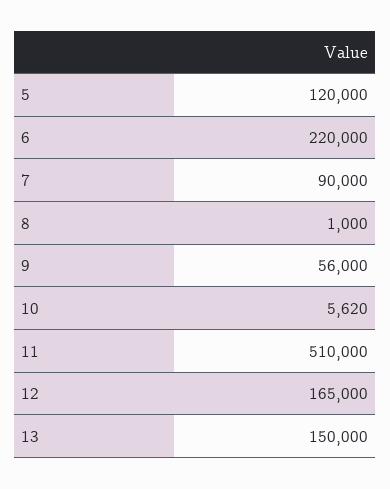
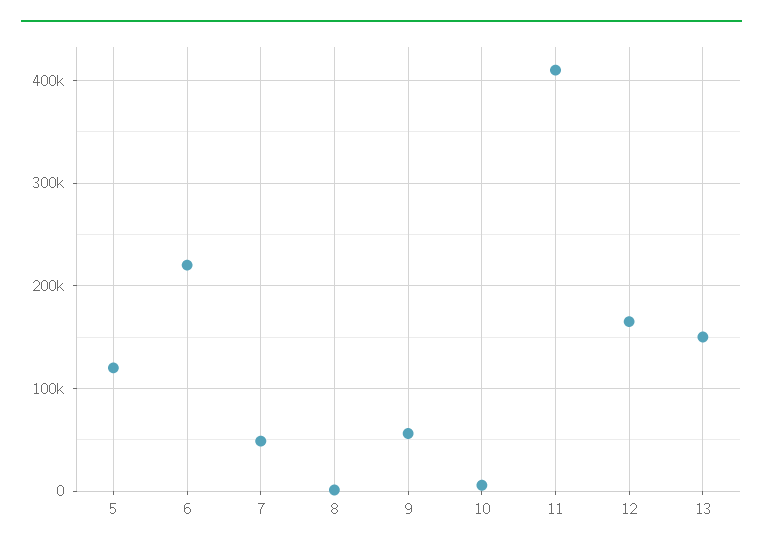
  {
    "5": 120000,
    "6": 220000,
-   "7": 90000,
+   "7": 50000,
    "8": 1000,
    "9": 56000,
    "10": 5620,
-   "11": 510000,
+   "11": 410000,
    "12": 165000,
    "13": 150000
  }

